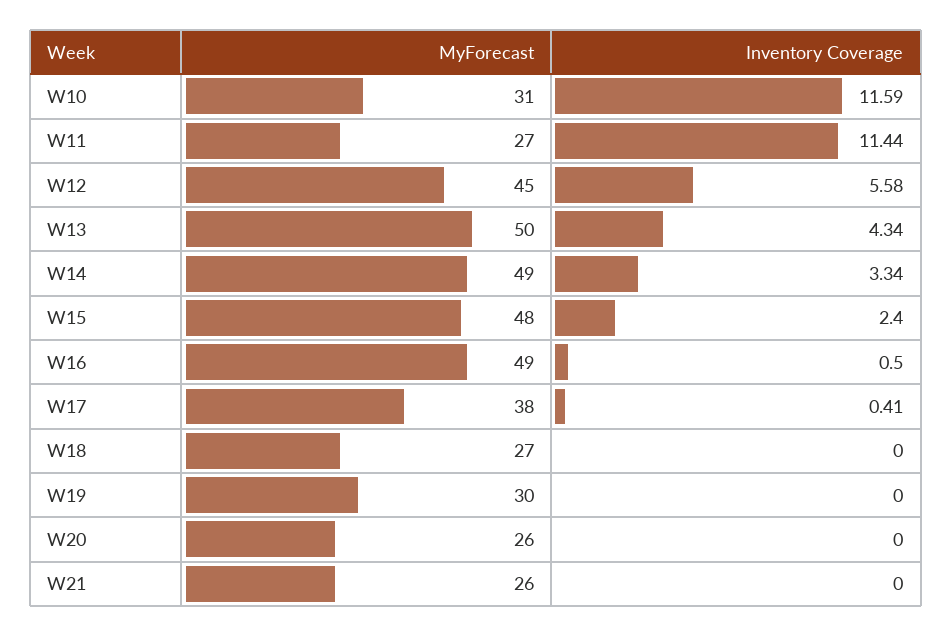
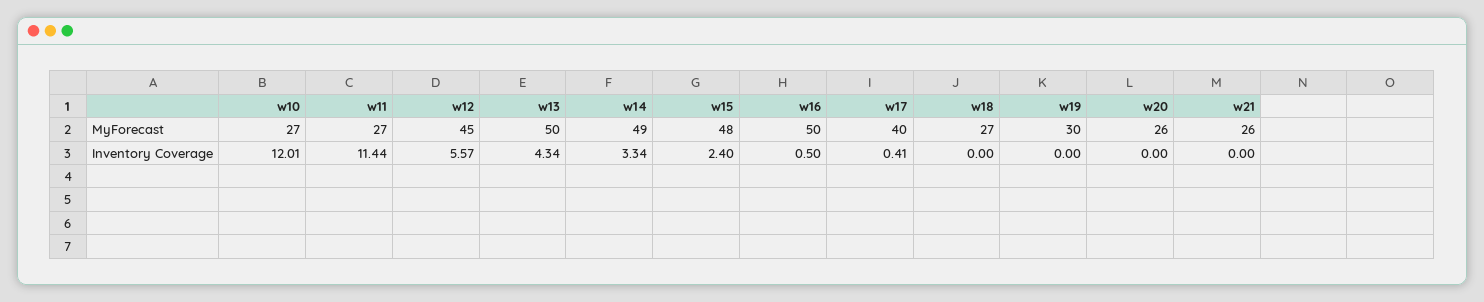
  {
    "MyForecast": {
-     "W10": 31,
+     "W10": 27,
      "W11": 27,
      "W12": 45,
      "W13": 50,
      "W14": 49,
      "W15": 48,
-     "W16": 49,
+     "W16": 50,
-     "W17": 38,
+     "W17": 40,
      "W18": 27,
      "W19": 30,
      "W20": 26,
      "W21": 26
    },
    "Inventory Coverage": {
-     "W10": 11.59,
+     "W10": 12.01,
      "W11": 11.44,
-     "W12": 5.58,
+     "W12": 5.57,
      "W13": 4.34,
      "W14": 3.34,
      "W15": 2.4,
      "W16": 0.5,
      "W17": 0.41,
      "W18": 0,
      "W19": 0,
      "W20": 0,
      "W21": 0
    }
  }

